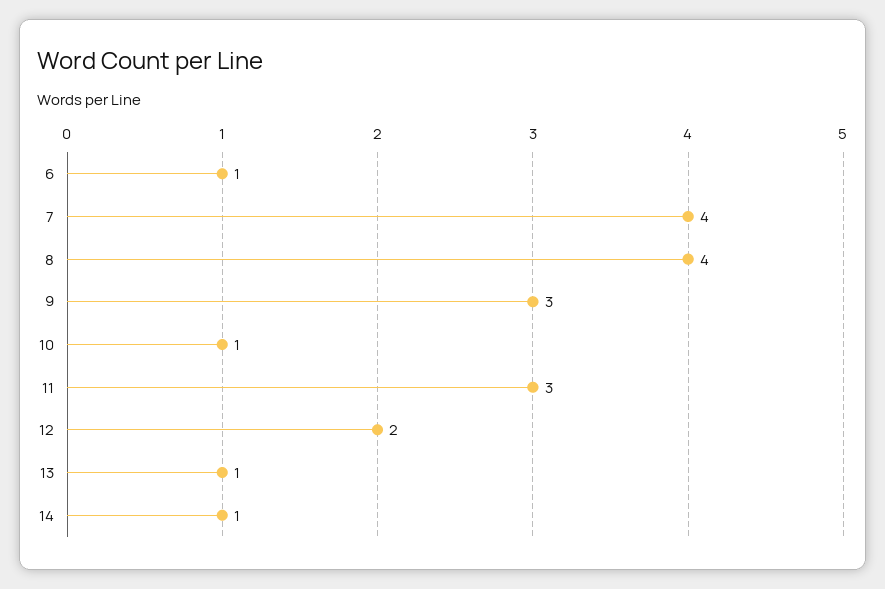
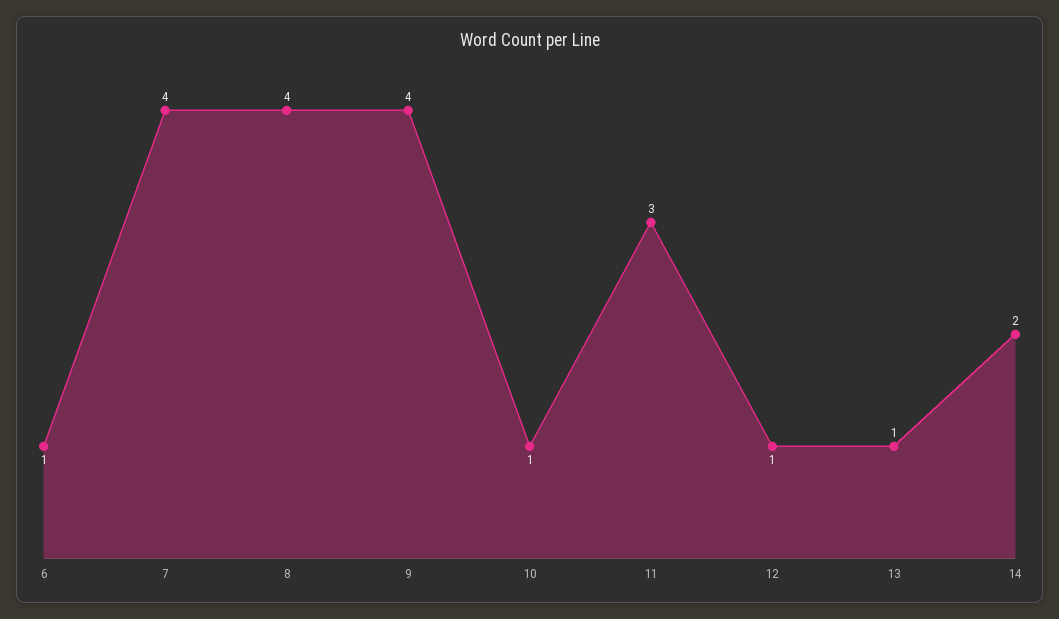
  {
    "6": 1,
    "7": 4,
    "8": 4,
-   "9": 3,
+   "9": 4,
    "10": 1,
    "11": 3,
-   "12": 2,
+   "12": 1,
    "13": 1,
-   "14": 1
+   "14": 2
  }

